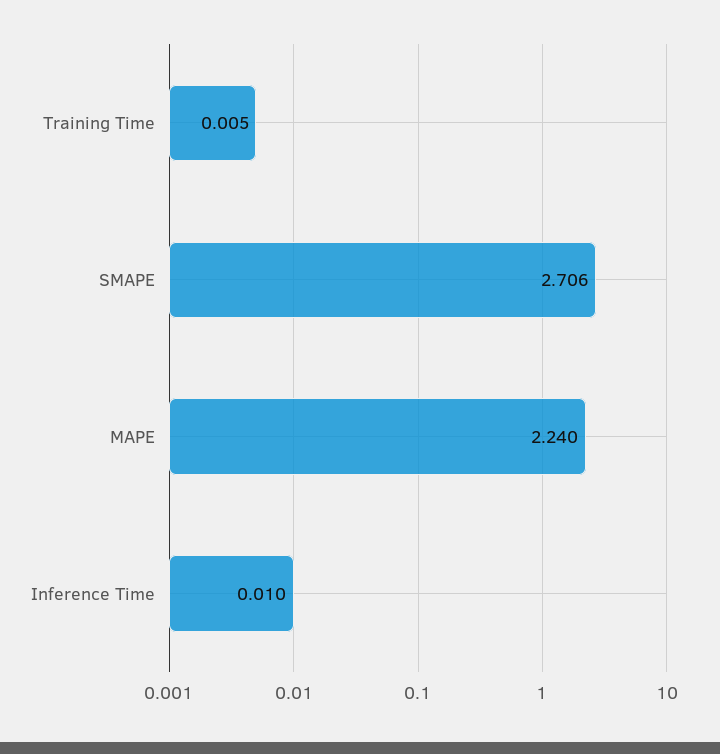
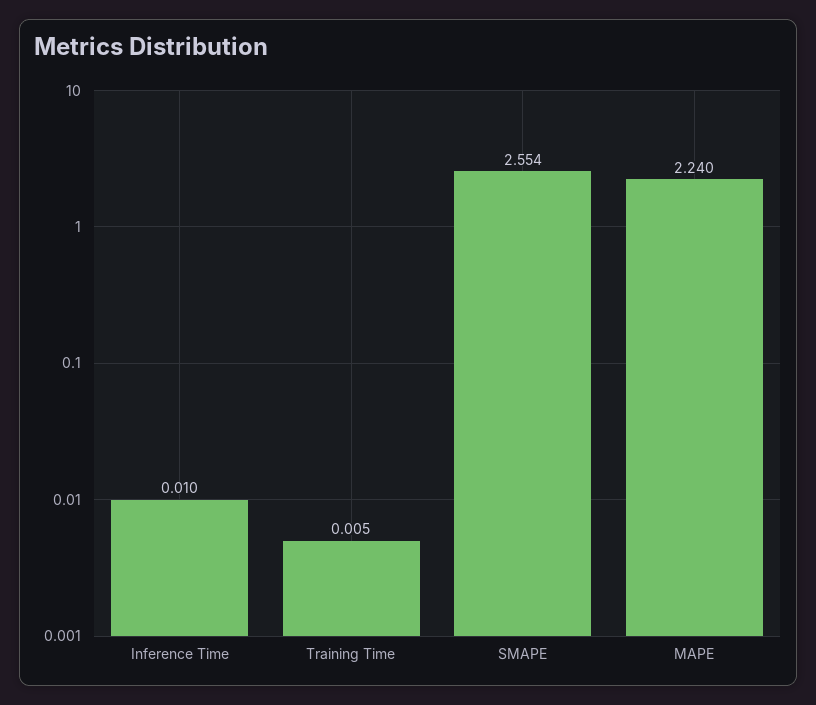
  {
    "Training Time": 0.005,
-   "SMAPE": 2.706,
+   "SMAPE": 2.554,
    "MAPE": 2.24,
    "Inference Time": 0.01
  }

